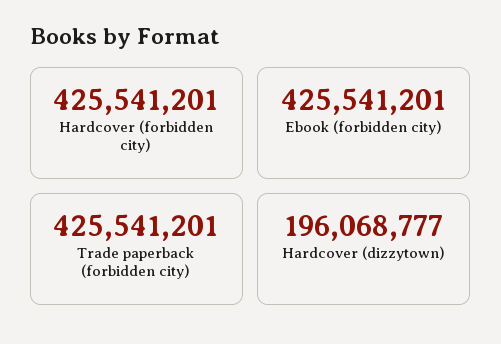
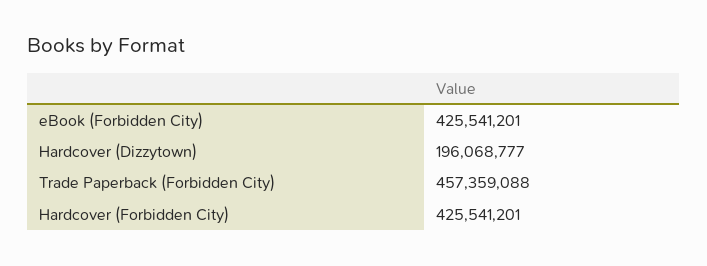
  {
    "Hardcover (forbidden city)": 425541201,
    "Ebook (forbidden city)": 425541201,
-   "Trade paperback (forbidden city)": 425541201,
+   "Trade paperback (forbidden city)": 457359088,
    "Hardcover (dizzytown)": 196068777
  }

